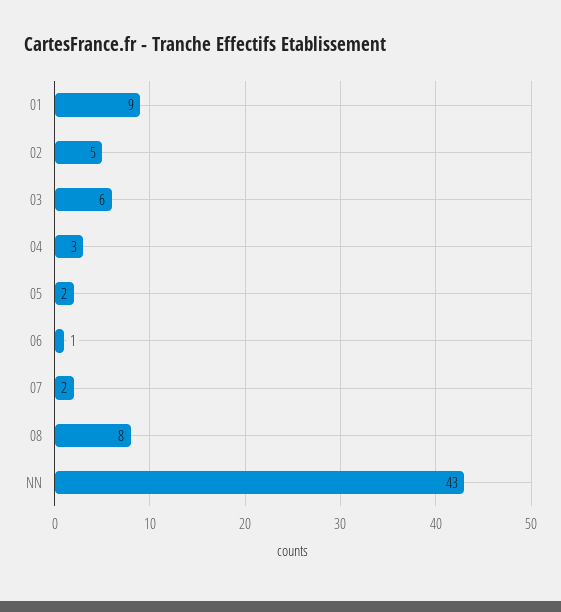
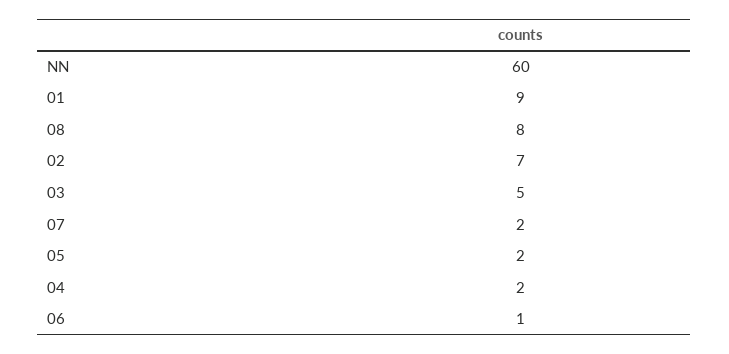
  {
    "01": 9,
-   "02": 5,
+   "02": 7,
-   "03": 6,
+   "03": 5,
-   "04": 3,
+   "04": 2,
    "05": 2,
    "06": 1,
    "07": 2,
    "08": 8,
-   "NN": 43
+   "NN": 60
  }

